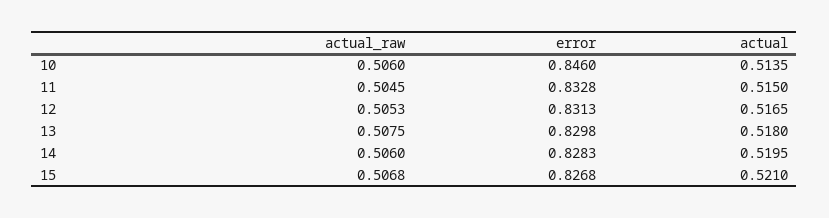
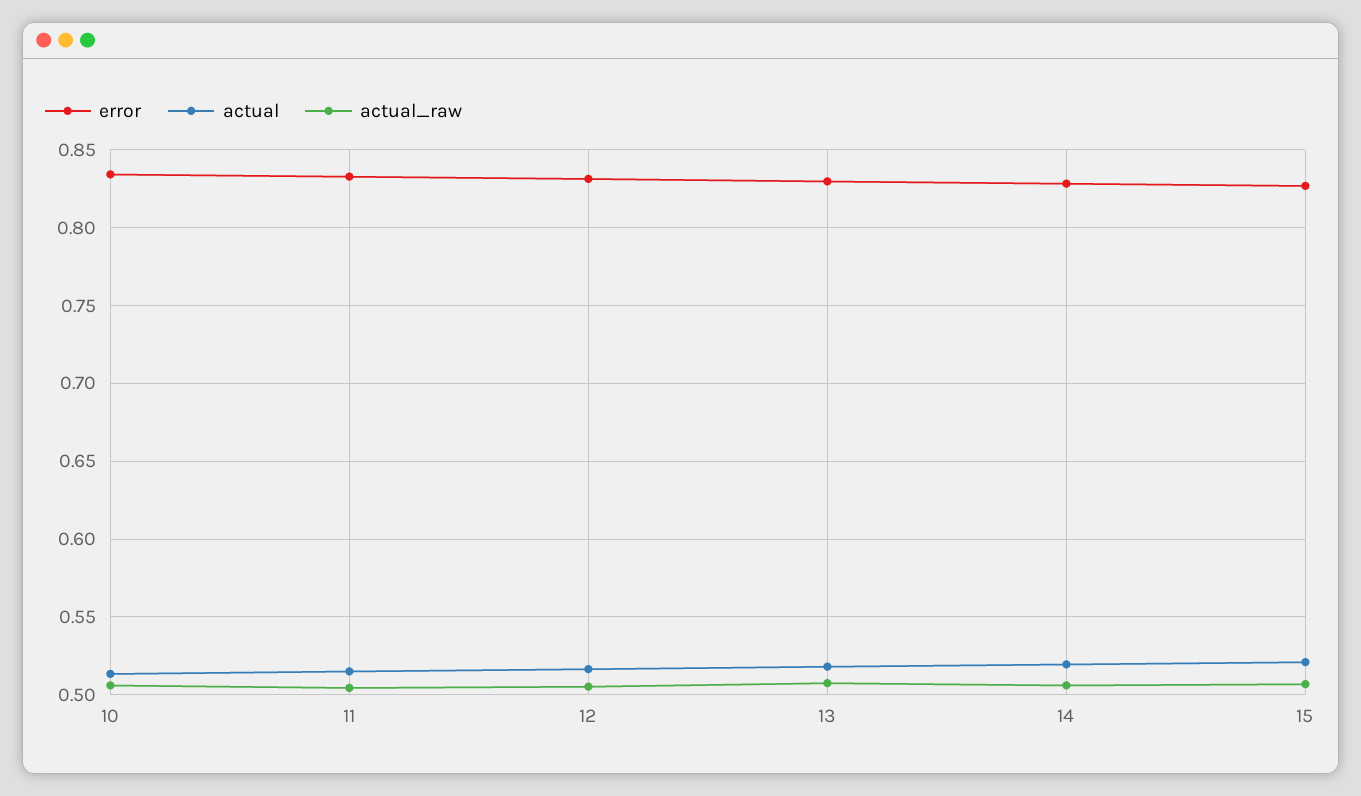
  {
    "actual_raw": {
      "10": 0.506,
      "11": 0.5045,
      "12": 0.5053,
      "13": 0.5075,
      "14": 0.506,
      "15": 0.5068
    },
    "error": {
-     "10": 0.846,
+     "10": 0.835,
      "11": 0.8328,
      "12": 0.8313,
      "13": 0.8298,
      "14": 0.8283,
      "15": 0.8268
    },
    "actual": {
      "10": 0.5135,
      "11": 0.515,
      "12": 0.5165,
      "13": 0.518,
      "14": 0.5195,
      "15": 0.521
    }
  }

